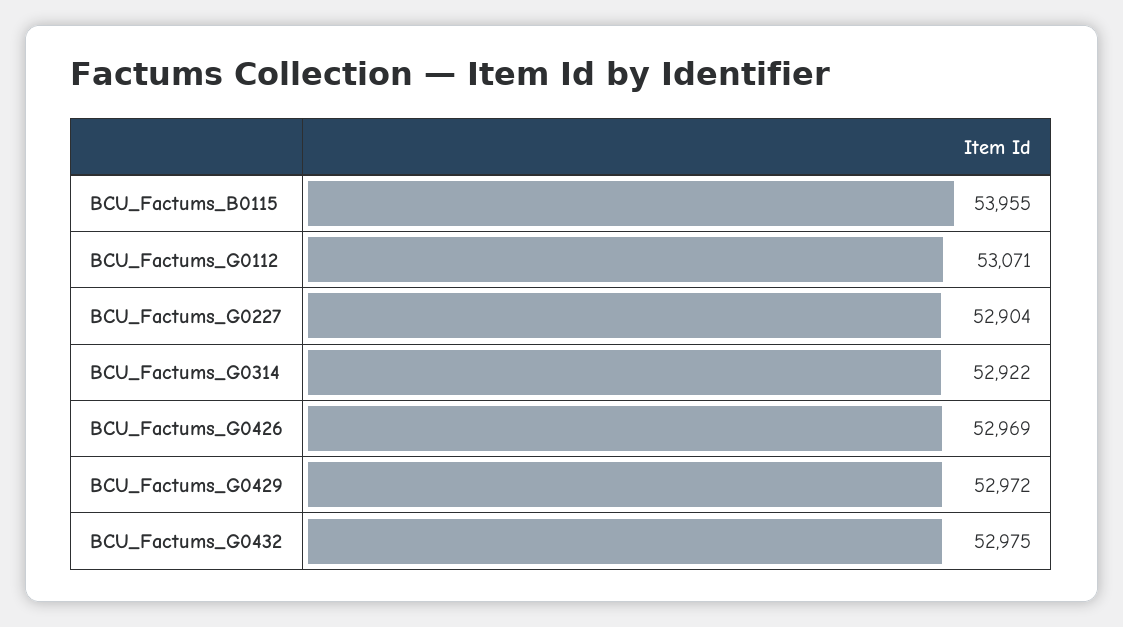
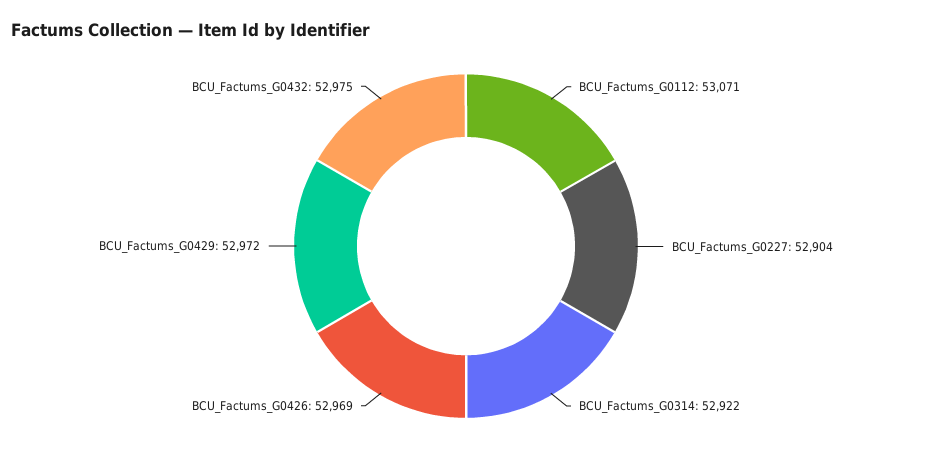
  {
-   "BCU_Factums_B0115": 53955,
    "BCU_Factums_G0112": 53071,
    "BCU_Factums_G0227": 52904,
    "BCU_Factums_G0314": 52922,
    "BCU_Factums_G0426": 52969,
    "BCU_Factums_G0429": 52972,
    "BCU_Factums_G0432": 52975
  }

